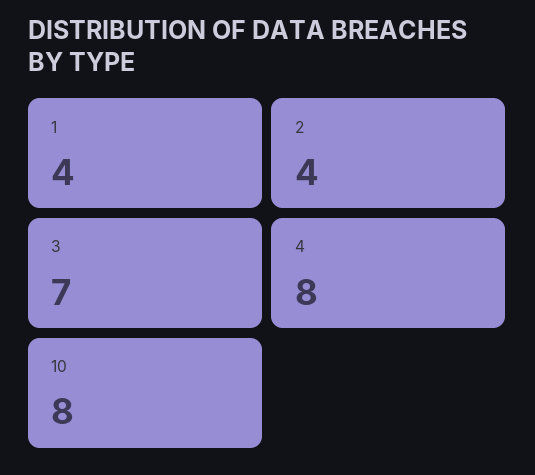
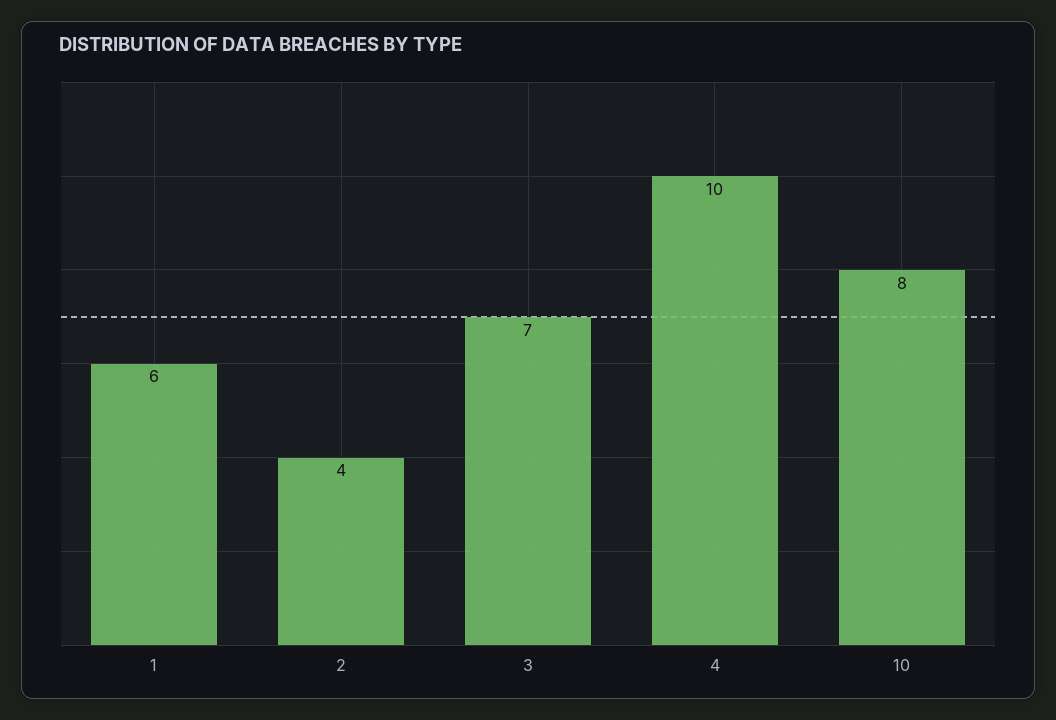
  {
-   "1": 4,
+   "1": 6,
    "2": 4,
    "3": 7,
-   "4": 8,
+   "4": 10,
    "10": 8
  }

